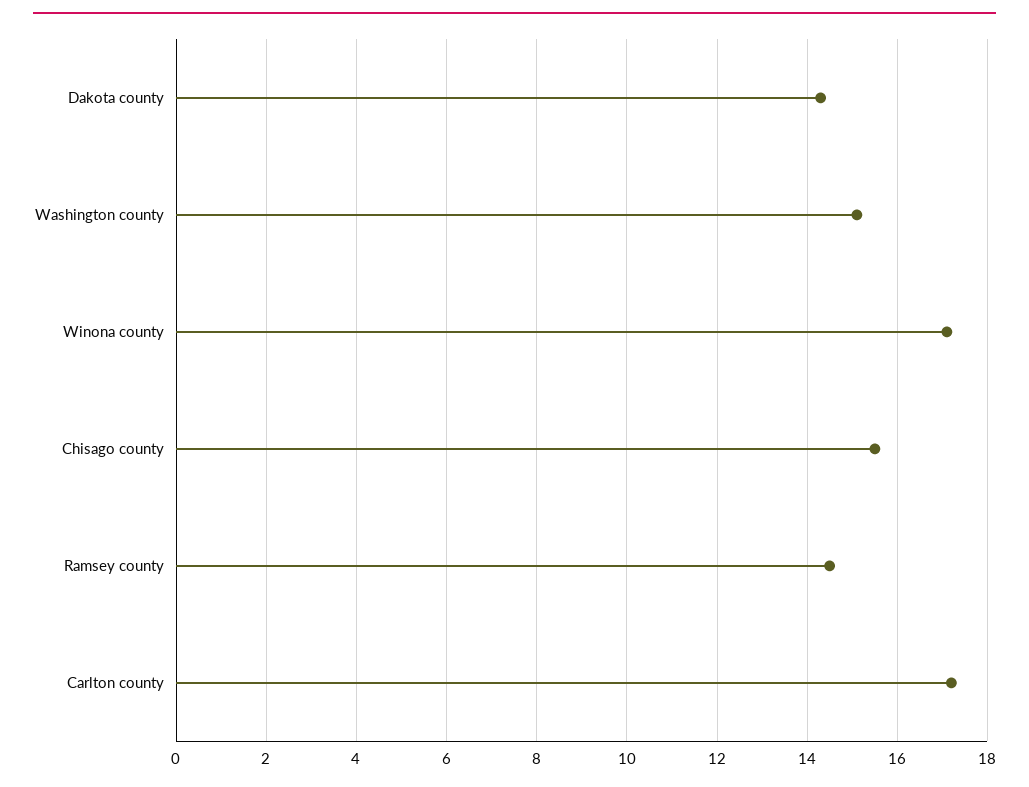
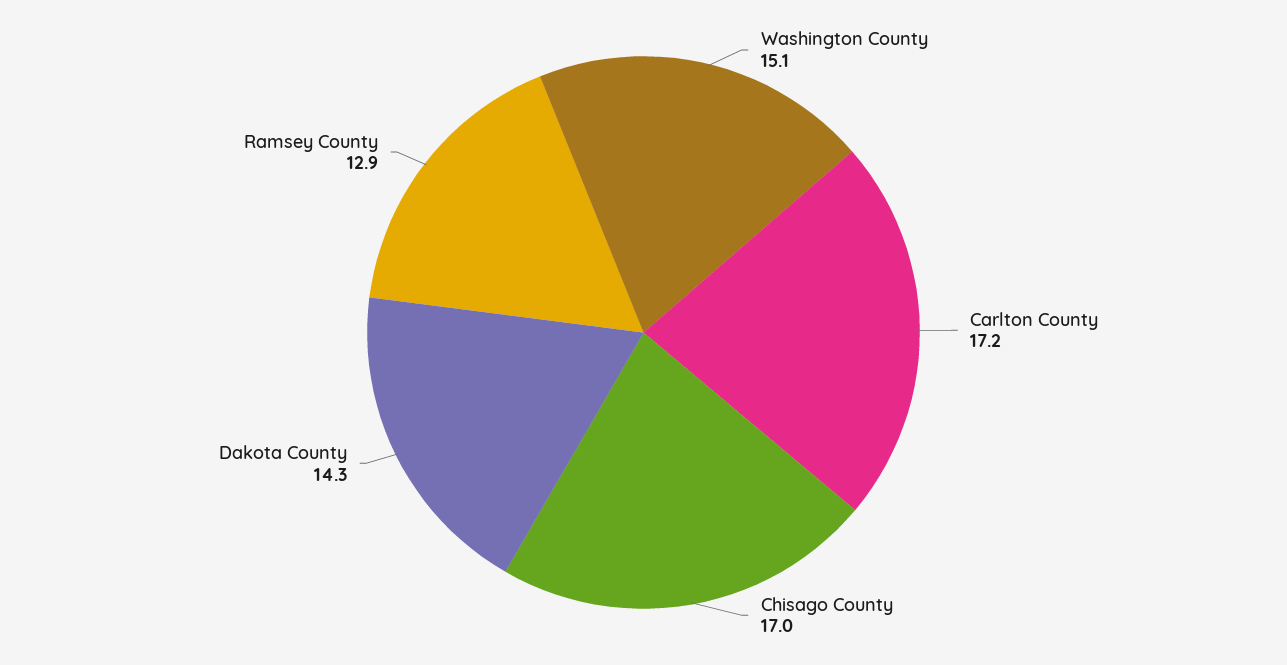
  {
    "Dakota county": 14.3,
    "Washington county": 15.1,
-   "Winona county": 17,
-   "Chisago county": 15.5,
+   "Chisago county": 17,
-   "Ramsey county": 14.5,
+   "Ramsey county": 12.9,
    "Carlton county": 17.2
  }

